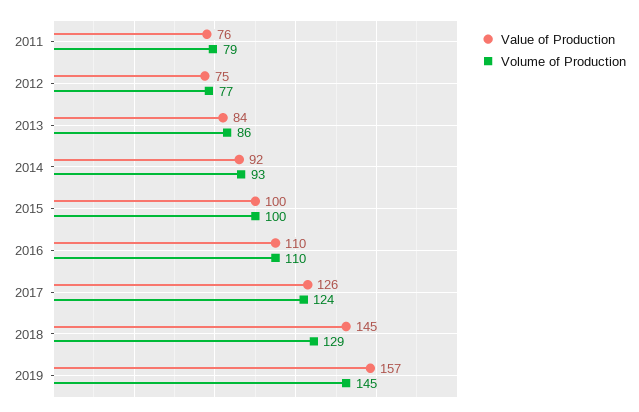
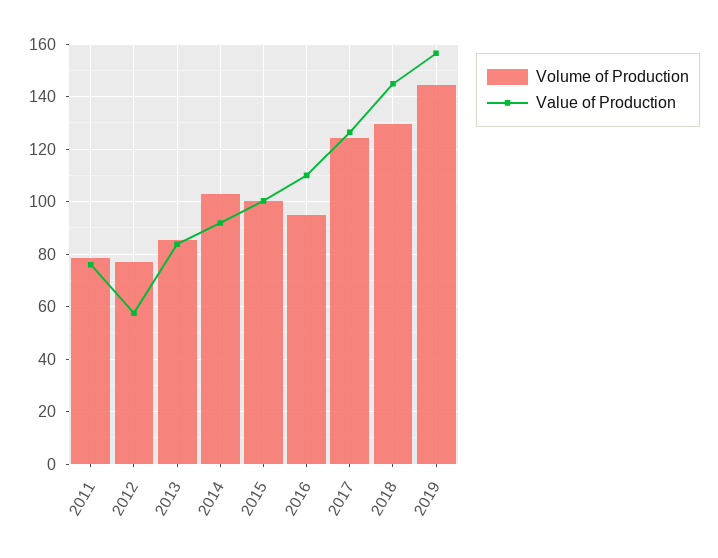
  {
    "Value of Production": {
      "2011": 76,
-     "2012": 75,
+     "2012": 57.5,
      "2013": 84,
      "2014": 92,
      "2015": 100,
      "2016": 110,
      "2017": 126,
      "2018": 145,
      "2019": 157
    },
    "Volume of Production": {
      "2011": 79,
      "2012": 77,
      "2013": 86,
-     "2014": 93,
+     "2014": 102.5,
      "2015": 100,
-     "2016": 110,
+     "2016": 95,
      "2017": 124,
      "2018": 129,
      "2019": 145
    }
  }

